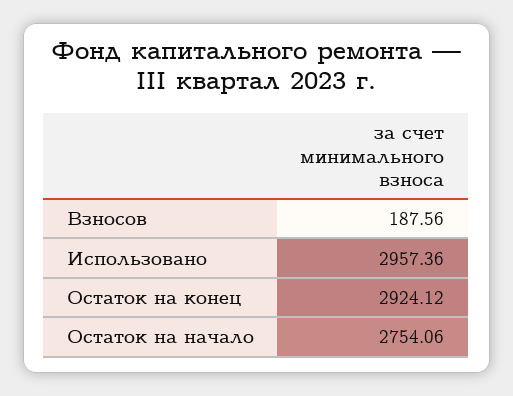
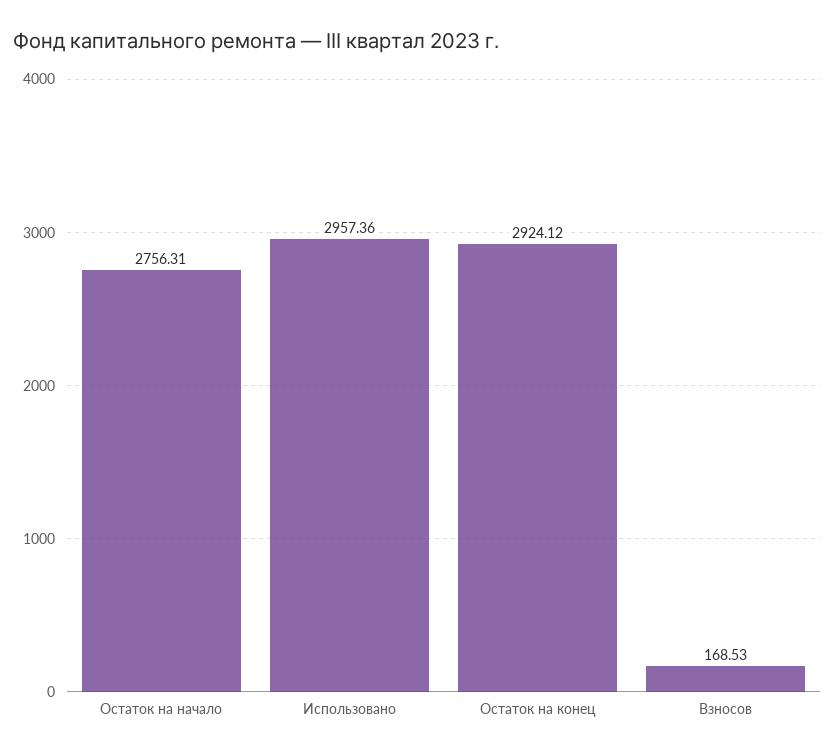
  {
-   "Взносов": 187.56,
+   "Взносов": 168.53,
    "Использовано": 2957.36,
    "Остаток на конец": 2924.12,
-   "Остаток на начало": 2754.06
+   "Остаток на начало": 2756.31
  }

